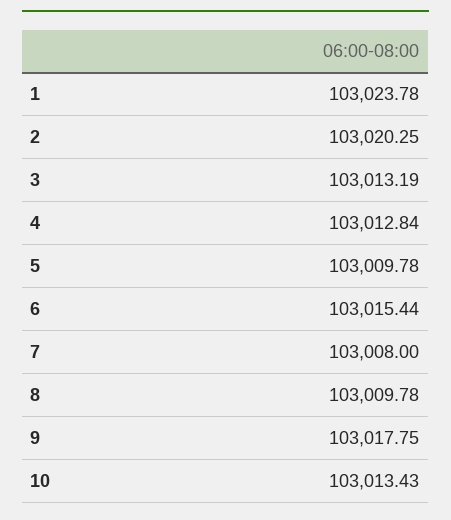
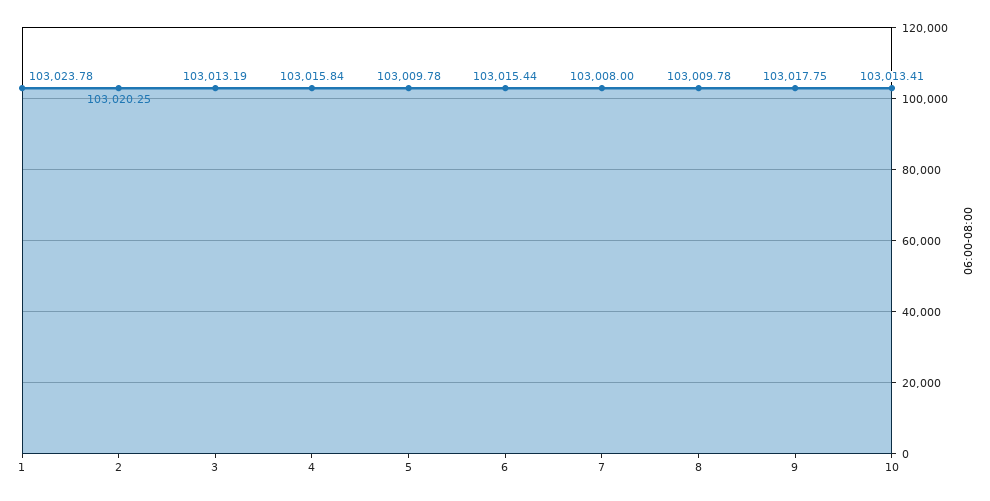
  {
    "1": 103023.78,
    "2": 103020.25,
    "3": 103013.19,
-   "4": 103012.84,
+   "4": 103015.84,
    "5": 103009.78,
    "6": 103015.44,
    "7": 103008,
    "8": 103009.78,
    "9": 103017.75,
-   "10": 103013.43
+   "10": 103013.41
  }

